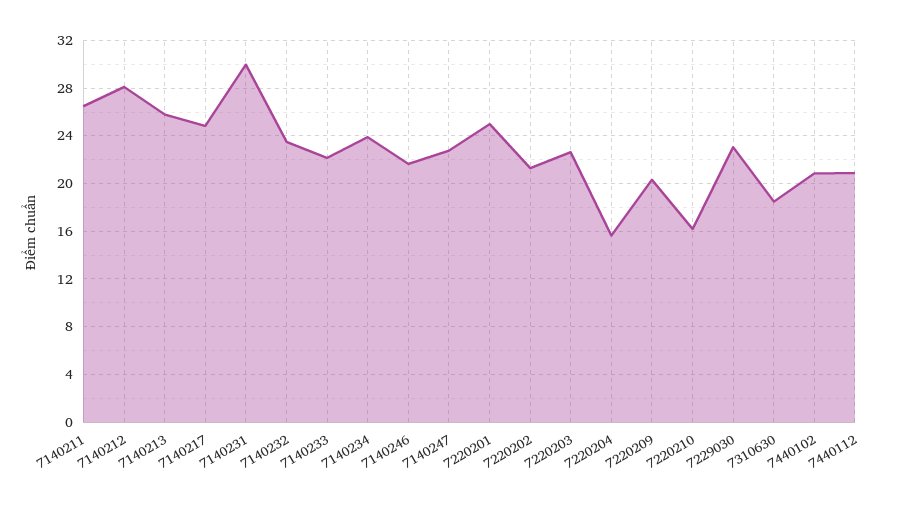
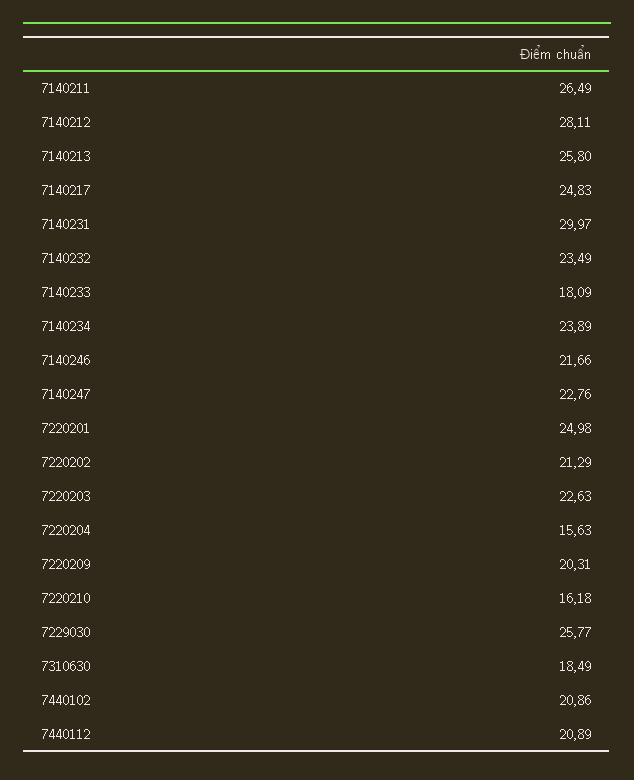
  {
    "7140211": 26.49,
    "7140212": 28.11,
    "7140213": 25.8,
    "7140217": 24.83,
    "7140231": 29.97,
    "7140232": 23.49,
-   "7140233": 22,
+   "7140233": 18.09,
    "7140234": 23.89,
    "7140246": 21.66,
    "7140247": 22.76,
    "7220201": 24.98,
    "7220202": 21.29,
    "7220203": 22.63,
    "7220204": 15.63,
    "7220209": 20.31,
    "7220210": 16.18,
-   "7229030": 23,
+   "7229030": 25.77,
    "7310630": 18.49,
    "7440102": 20.86,
    "7440112": 20.89
  }

